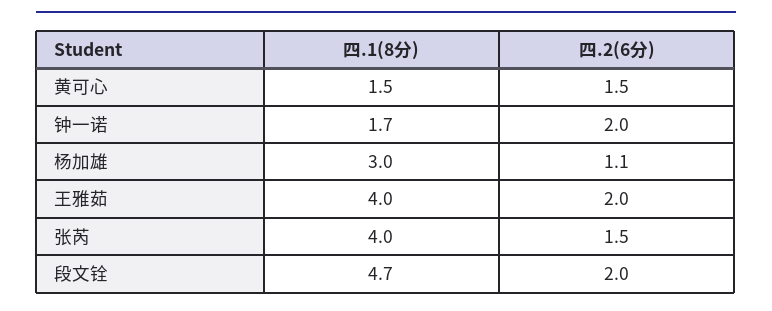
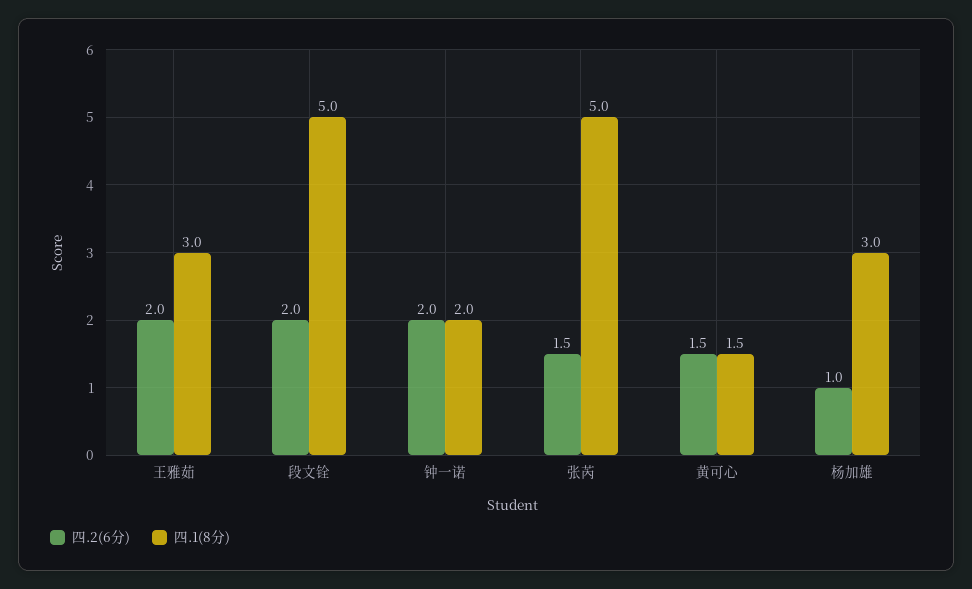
  {
    "四.1(8分)": {
      "黄可心": 1.5,
-     "钟一诺": 1.7,
+     "钟一诺": 2,
      "杨加雄": 3,
-     "王雅茹": 4,
+     "王雅茹": 3,
-     "张芮": 4,
+     "张芮": 5,
-     "段文铨": 4.7
+     "段文铨": 5
    },
    "四.2(6分)": {
      "黄可心": 1.5,
      "钟一诺": 2,
-     "杨加雄": 1.1,
+     "杨加雄": 1,
      "王雅茹": 2,
      "张芮": 1.5,
      "段文铨": 2
    }
  }

